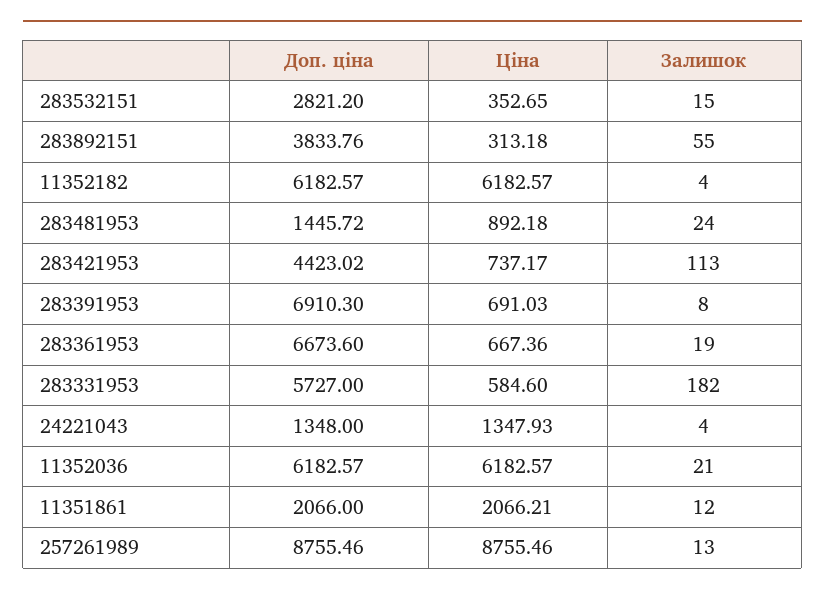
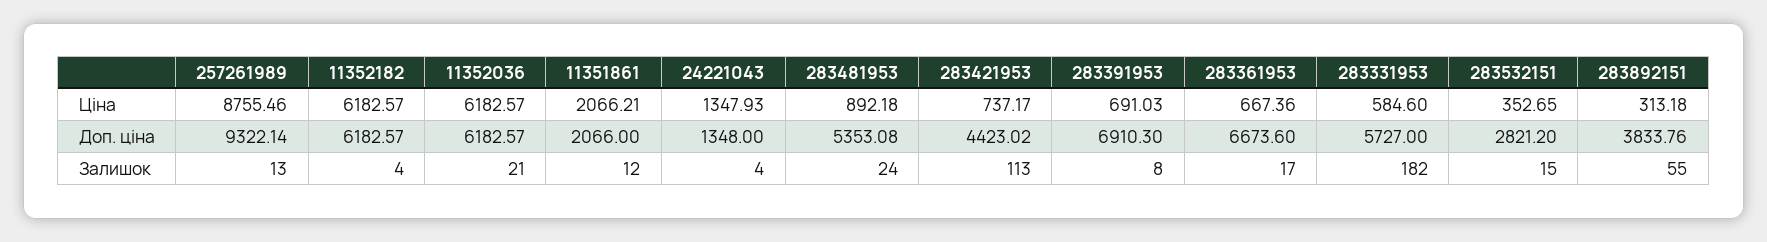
  {
    "Доп. ціна": {
      "283532151": 2821.2,
      "283892151": 3833.76,
      "11352182": 6182.57,
-     "283481953": 1445.72,
+     "283481953": 5353.08,
      "283421953": 4423.02,
      "283391953": 6910.3,
      "283361953": 6673.6,
      "283331953": 5727,
      "24221043": 1348,
      "11352036": 6182.57,
      "11351861": 2066,
-     "257261989": 8755.46
+     "257261989": 9322.14
    },
    "Ціна": {
      "283532151": 352.65,
      "283892151": 313.18,
      "11352182": 6182.57,
      "283481953": 892.18,
      "283421953": 737.17,
      "283391953": 691.03,
      "283361953": 667.36,
      "283331953": 584.6,
      "24221043": 1347.93,
      "11352036": 6182.57,
      "11351861": 2066.21,
      "257261989": 8755.46
    },
    "Залишок": {
      "283532151": 15,
      "283892151": 55,
      "11352182": 4,
      "283481953": 24,
      "283421953": 113,
      "283391953": 8,
-     "283361953": 19,
+     "283361953": 17,
      "283331953": 182,
      "24221043": 4,
      "11352036": 21,
      "11351861": 12,
      "257261989": 13
    }
  }

